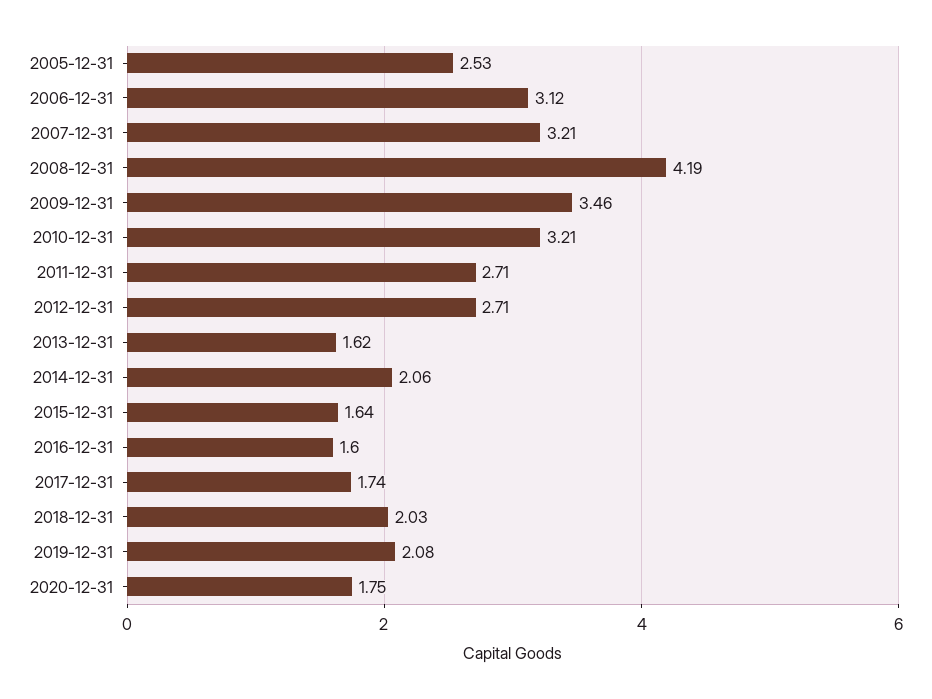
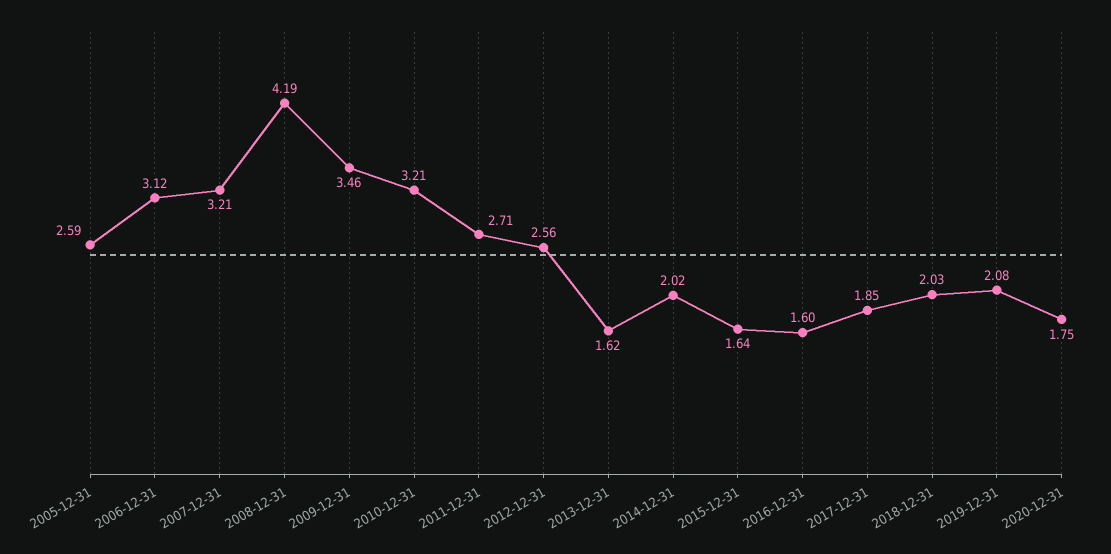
  {
-   "2005-12-31": 2.53,
+   "2005-12-31": 2.59,
    "2006-12-31": 3.12,
    "2007-12-31": 3.21,
    "2008-12-31": 4.19,
    "2009-12-31": 3.46,
    "2010-12-31": 3.21,
    "2011-12-31": 2.71,
-   "2012-12-31": 2.71,
+   "2012-12-31": 2.56,
    "2013-12-31": 1.62,
-   "2014-12-31": 2.06,
+   "2014-12-31": 2.02,
    "2015-12-31": 1.64,
    "2016-12-31": 1.6,
-   "2017-12-31": 1.74,
+   "2017-12-31": 1.85,
    "2018-12-31": 2.03,
    "2019-12-31": 2.08,
    "2020-12-31": 1.75
  }

